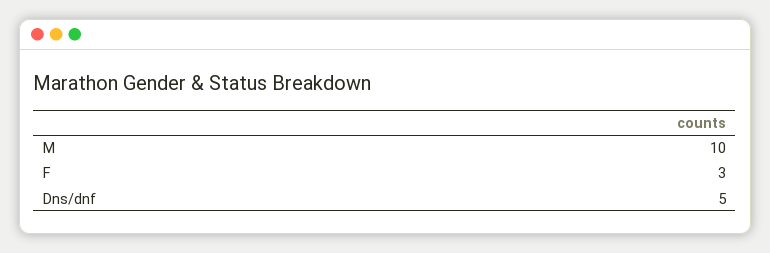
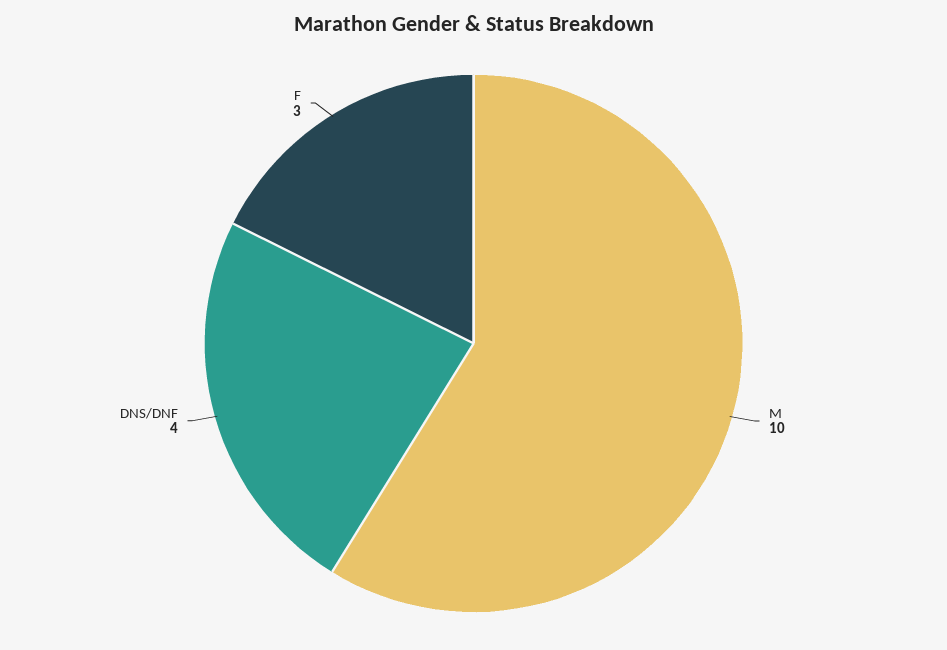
  {
    "M": 10,
    "F": 3,
-   "Dns/dnf": 5
+   "Dns/dnf": 4
  }

